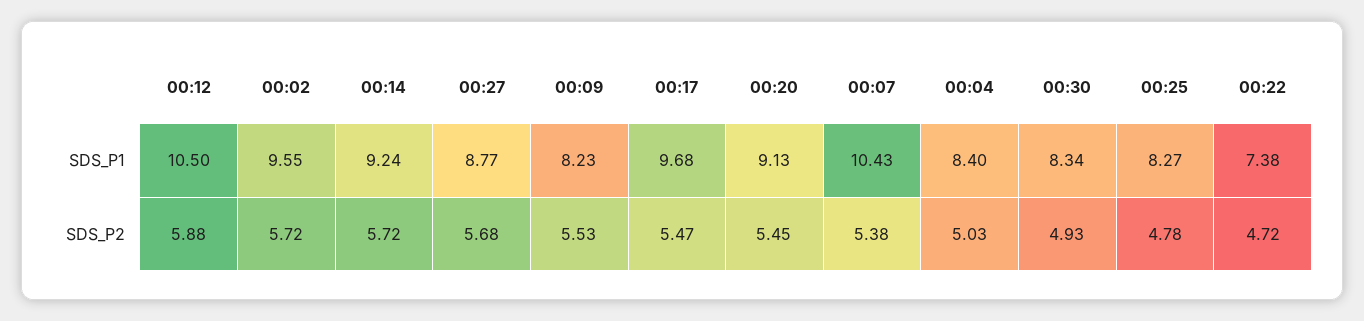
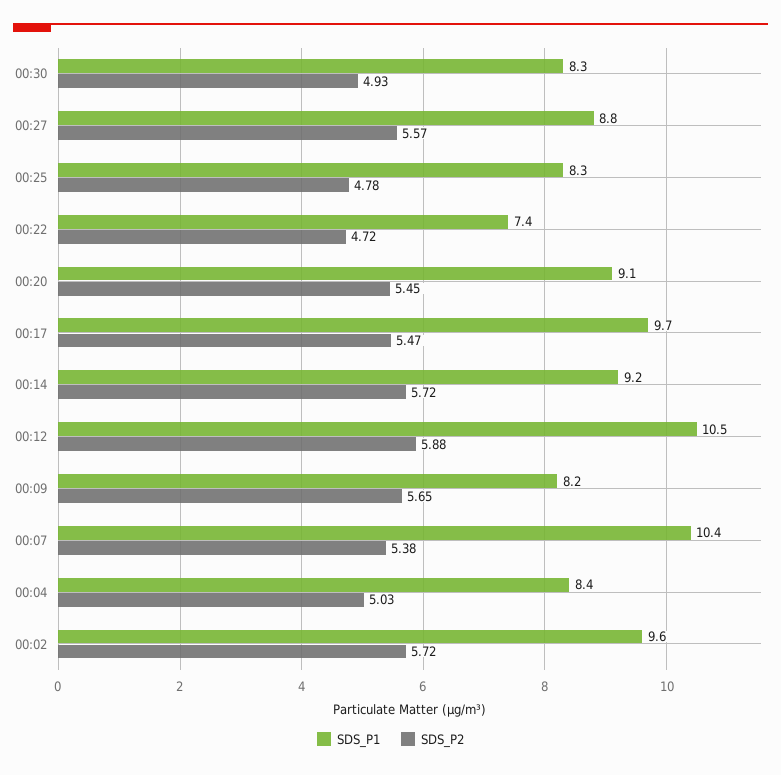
  {
    "SDS_P1": {
      "00:12": 10.5,
      "00:02": 9.55,
      "00:14": 9.24,
      "00:27": 8.77,
      "00:09": 8.23,
      "00:17": 9.68,
      "00:20": 9.13,
      "00:07": 10.43,
      "00:04": 8.4,
      "00:30": 8.34,
      "00:25": 8.27,
      "00:22": 7.38
    },
    "SDS_P2": {
      "00:12": 5.88,
      "00:02": 5.72,
      "00:14": 5.72,
-     "00:27": 5.68,
+     "00:27": 5.57,
-     "00:09": 5.53,
+     "00:09": 5.65,
      "00:17": 5.47,
      "00:20": 5.45,
      "00:07": 5.38,
      "00:04": 5.03,
      "00:30": 4.93,
      "00:25": 4.78,
      "00:22": 4.72
    }
  }

